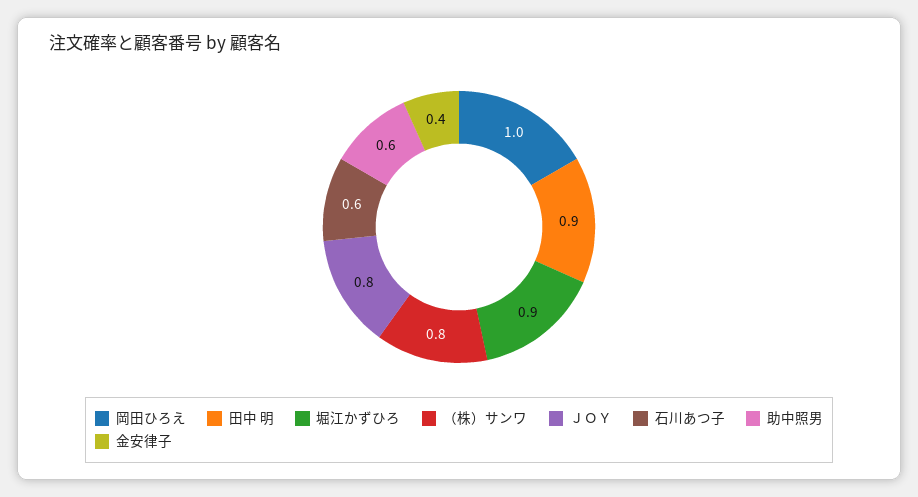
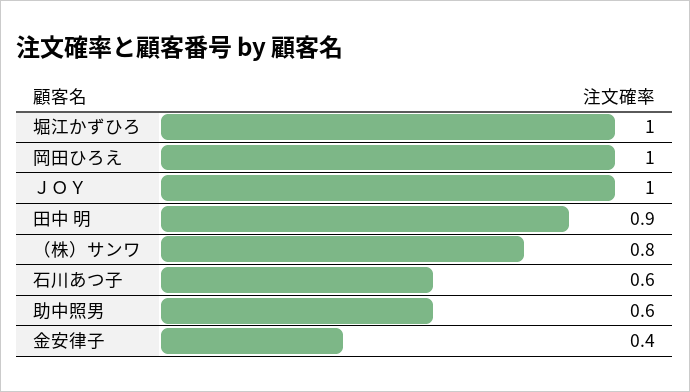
  {
    "岡田ひろえ": 1,
    "田中 明": 0.9,
-   "堀江かずひろ": 0.9,
+   "堀江かずひろ": 1,
    "（株）サンワ": 0.8,
-   "ＪＯＹ": 0.8,
+   "ＪＯＹ": 1,
    "石川あつ子": 0.6,
    "助中照男": 0.6,
    "金安律子": 0.4
  }

